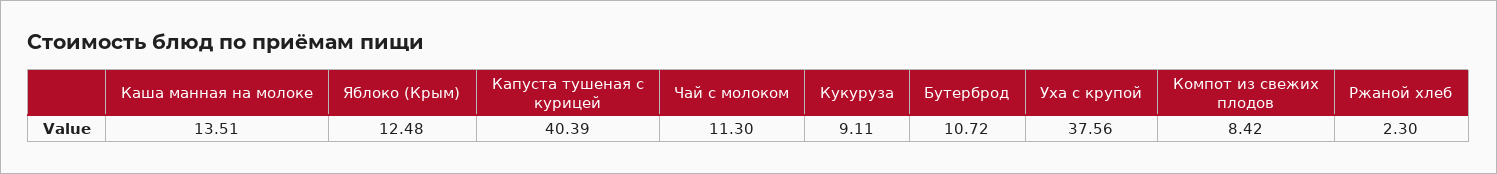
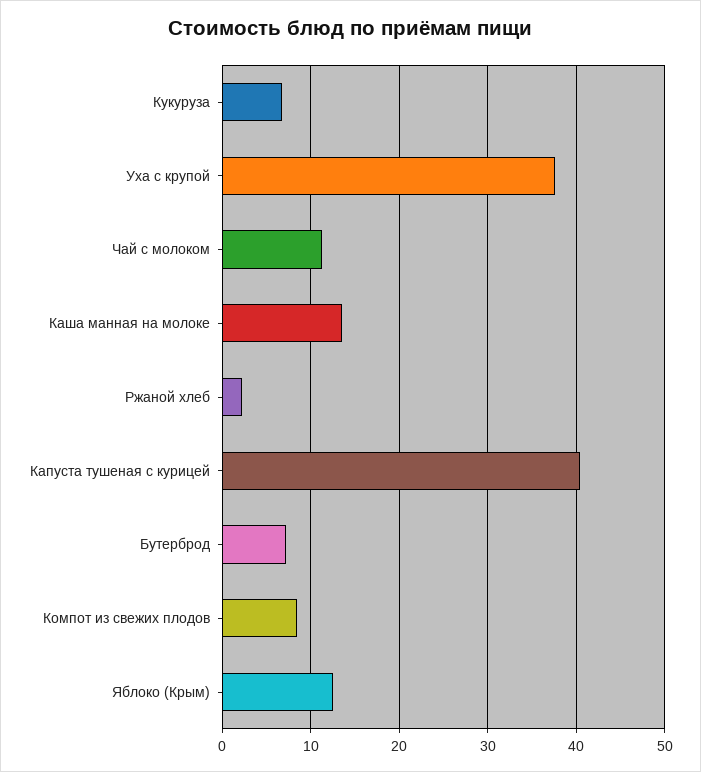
  {
    "Каша манная на молоке": 13.51,
    "Яблоко (Крым)": 12.48,
    "Капуста тушеная с курицей": 40.39,
    "Чай с молоком": 11.3,
-   "Кукуруза": 9.11,
+   "Кукуруза": 7,
-   "Бутерброд": 10.72,
+   "Бутерброд": 7,
    "Уха с крупой": 37.56,
    "Компот из свежих плодов": 8.42,
    "Ржаной хлеб": 2.3
  }

